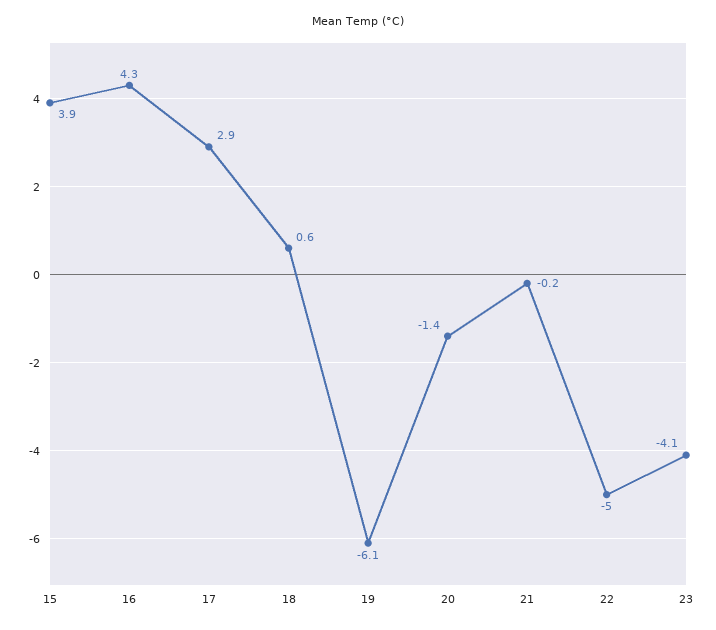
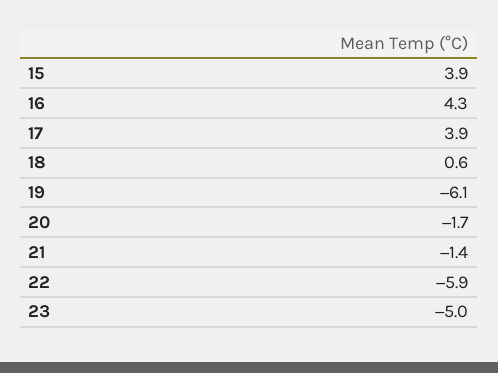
  {
    "15": 3.9,
    "16": 4.3,
-   "17": 2.9,
+   "17": 3.9,
    "18": 0.6,
    "19": -6.1,
-   "20": -1.4,
+   "20": -1.7,
-   "21": -0.2,
+   "21": -1.4,
-   "22": -5,
+   "22": -5.9,
-   "23": -4.1
+   "23": -5
  }

